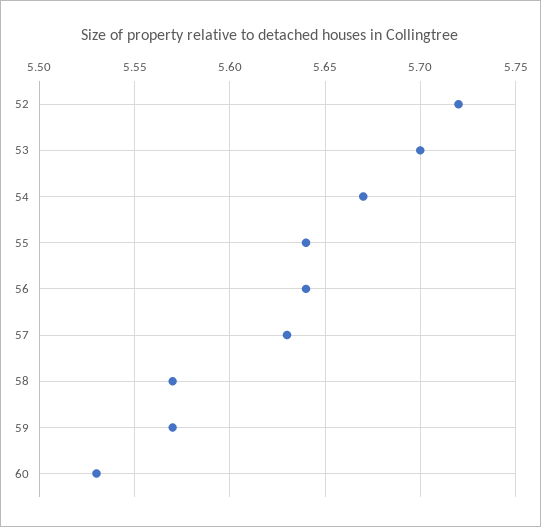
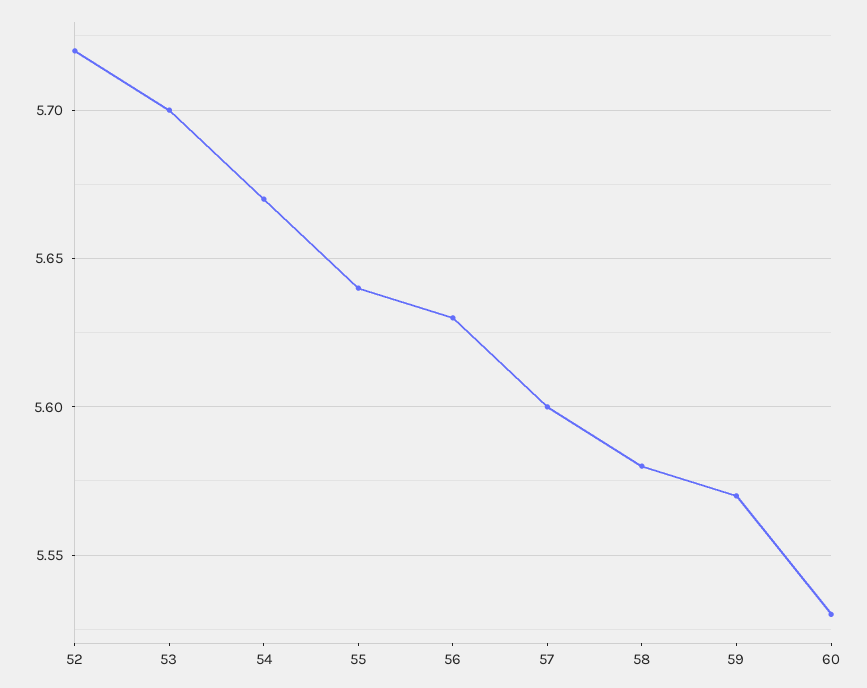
  {
    "52": 5.72,
    "53": 5.7,
    "54": 5.67,
    "55": 5.64,
-   "56": 5.64,
+   "56": 5.63,
-   "57": 5.63,
+   "57": 5.6,
-   "58": 5.57,
+   "58": 5.58,
    "59": 5.57,
    "60": 5.53
  }

